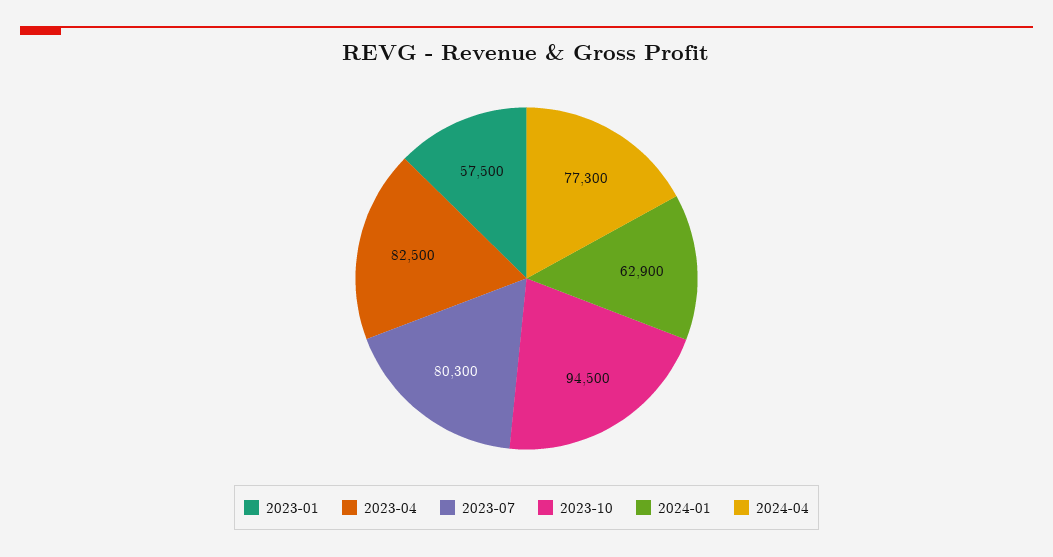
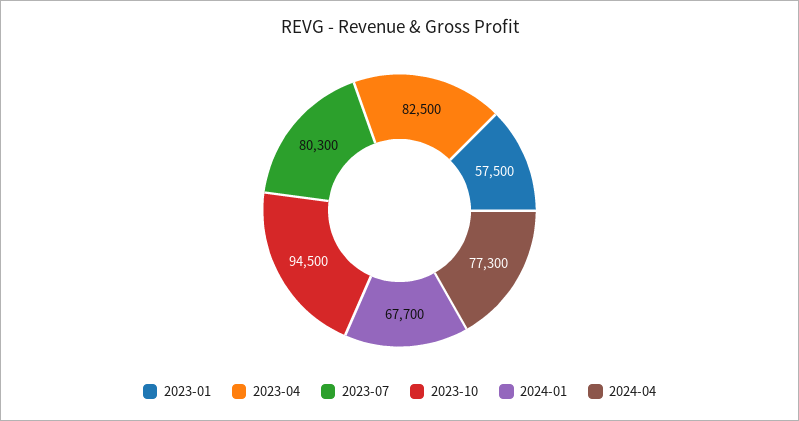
  {
    "2023-01": 57500,
    "2023-04": 82500,
    "2023-07": 80300,
    "2023-10": 94500,
-   "2024-01": 62900,
+   "2024-01": 67700,
    "2024-04": 77300
  }

